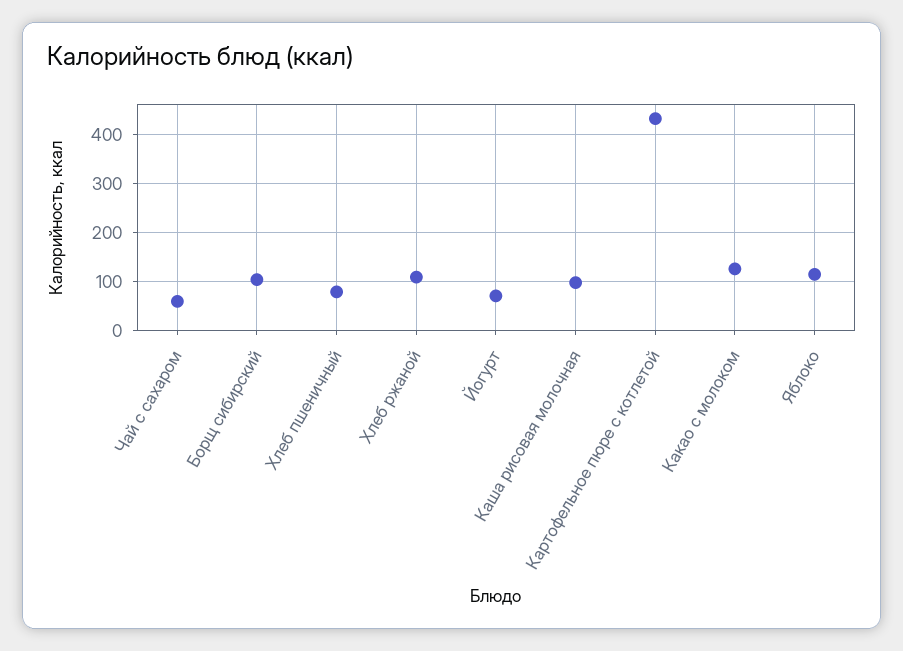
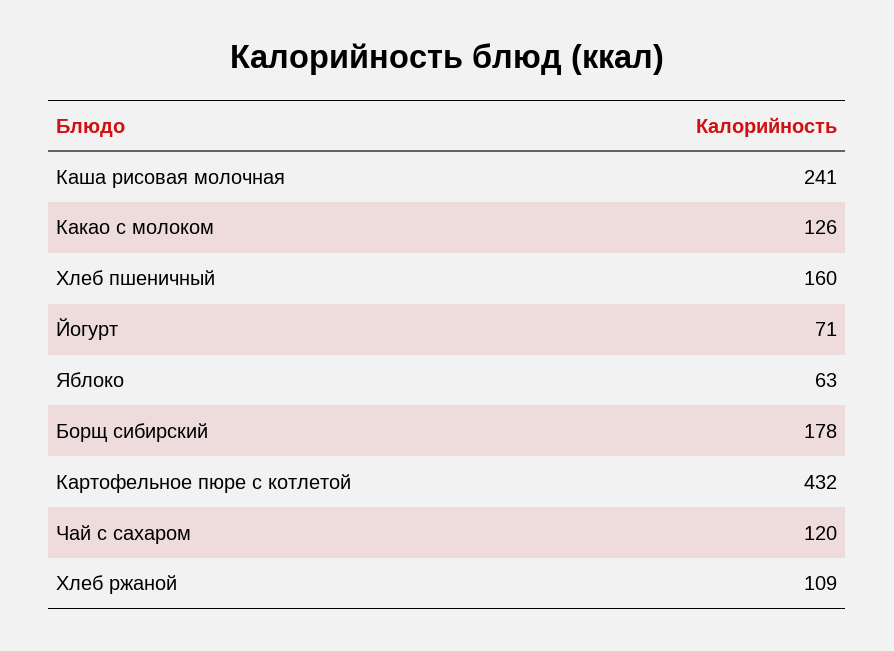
  {
-   "Чай с сахаром": 60,
+   "Чай с сахаром": 120,
-   "Борщ сибирский": 100,
+   "Борщ сибирский": 178,
-   "Хлеб пшеничный": 80,
+   "Хлеб пшеничный": 160,
    "Хлеб ржаной": 109,
    "Йогурт": 71,
-   "Каша рисовая молочная": 100,
+   "Каша рисовая молочная": 241,
    "Картофельное пюре с котлетой": 432,
    "Какао с молоком": 126,
-   "Яблоко": 120
+   "Яблоко": 63
  }

